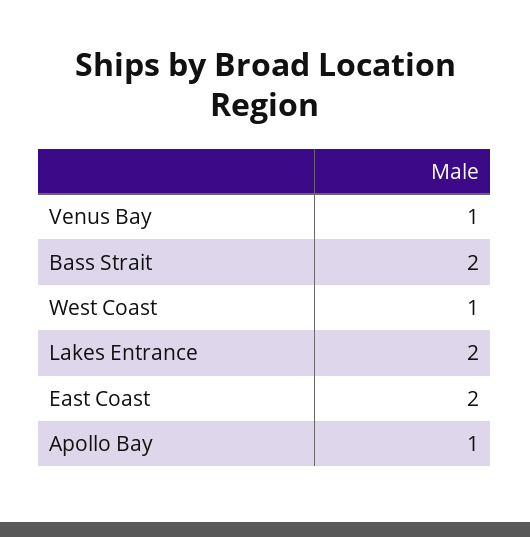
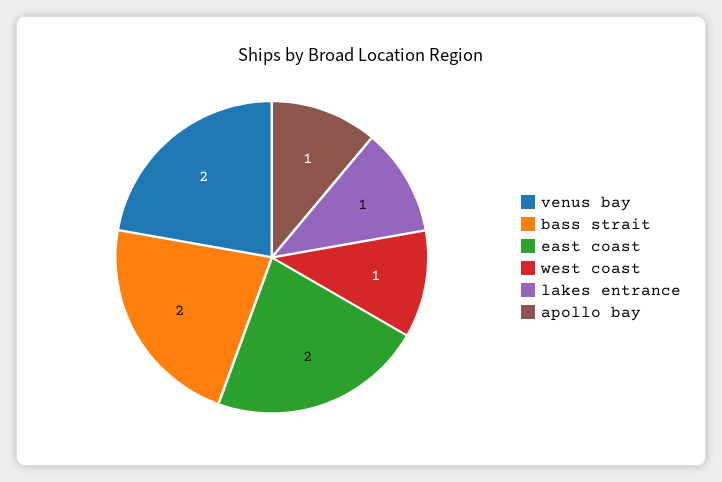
  {
-   "Venus Bay": 1,
+   "Venus Bay": 2,
    "Bass Strait": 2,
    "West Coast": 1,
-   "Lakes Entrance": 2,
+   "Lakes Entrance": 1,
    "East Coast": 2,
    "Apollo Bay": 1
  }

